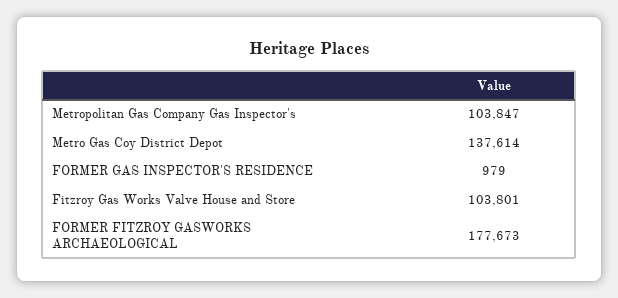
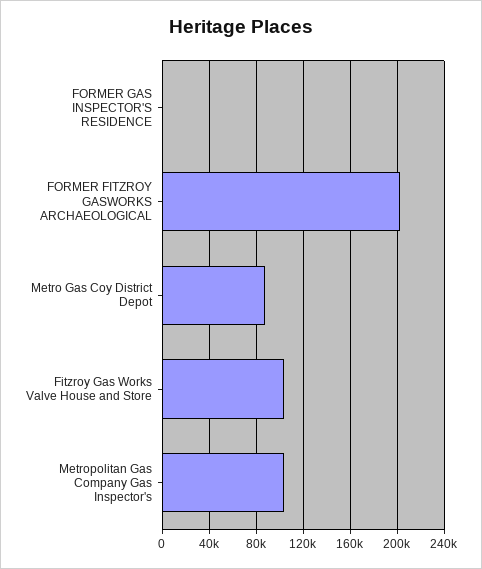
  {
    "Metropolitan Gas Company Gas Inspector's": 103847,
-   "Metro Gas Coy District Depot": 137614,
+   "Metro Gas Coy District Depot": 90000,
    "FORMER GAS INSPECTOR'S RESIDENCE": 979,
    "Fitzroy Gas Works Valve House and Store": 103801,
-   "FORMER FITZROY GASWORKS ARCHAEOLOGICAL": 177673
+   "FORMER FITZROY GASWORKS ARCHAEOLOGICAL": 200000
  }

